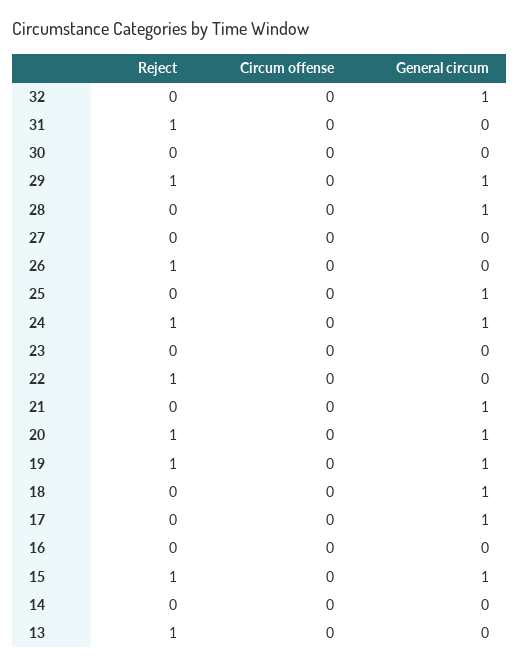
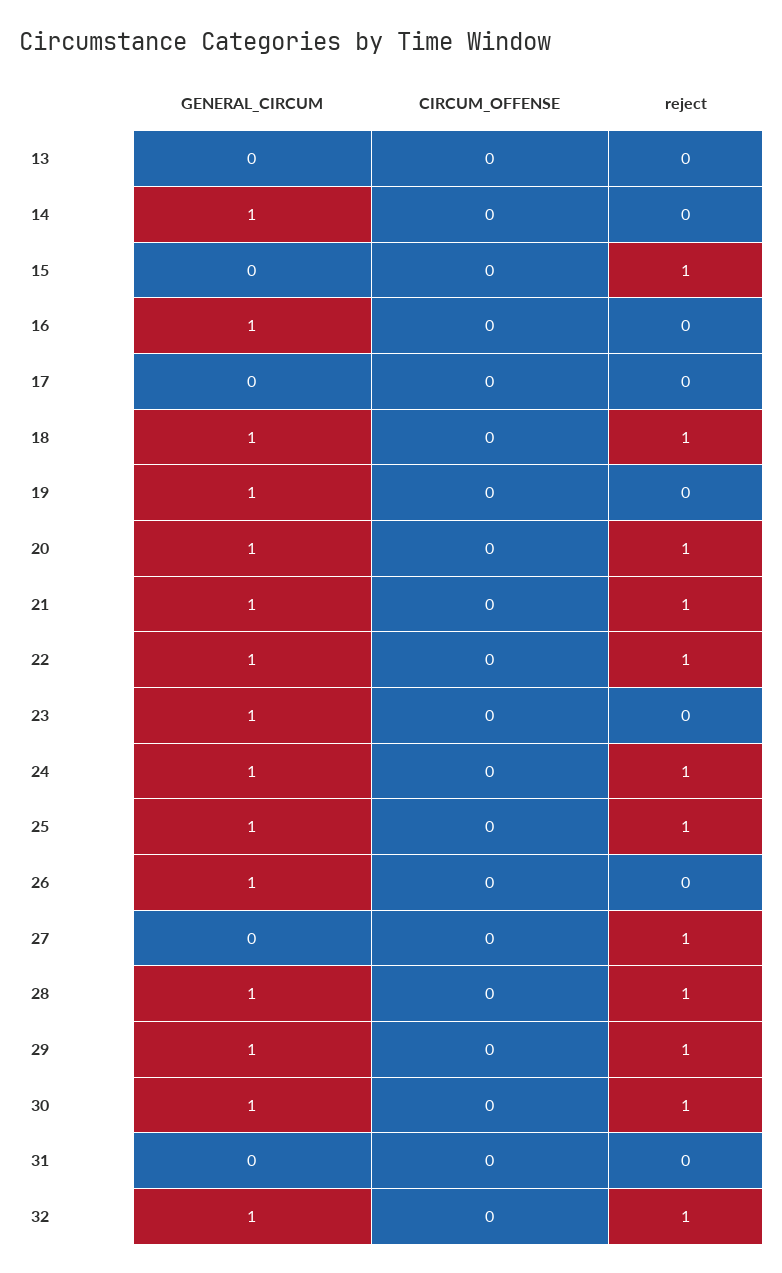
  {
    "Reject": {
-     "32": 0,
+     "32": 1,
-     "31": 1,
+     "31": 0,
-     "30": 0,
+     "30": 1,
      "29": 1,
-     "28": 0,
+     "28": 1,
-     "27": 0,
+     "27": 1,
-     "26": 1,
+     "26": 0,
-     "25": 0,
+     "25": 1,
      "24": 1,
      "23": 0,
      "22": 1,
-     "21": 0,
+     "21": 1,
      "20": 1,
-     "19": 1,
+     "19": 0,
-     "18": 0,
+     "18": 1,
      "17": 0,
      "16": 0,
      "15": 1,
      "14": 0,
-     "13": 1
+     "13": 0
    },
    "Circum offense": {
      "32": 0,
      "31": 0,
      "30": 0,
      "29": 0,
      "28": 0,
      "27": 0,
      "26": 0,
      "25": 0,
      "24": 0,
      "23": 0,
      "22": 0,
      "21": 0,
      "20": 0,
      "19": 0,
      "18": 0,
      "17": 0,
      "16": 0,
      "15": 0,
      "14": 0,
      "13": 0
    },
    "General circum": {
      "32": 1,
      "31": 0,
-     "30": 0,
+     "30": 1,
      "29": 1,
      "28": 1,
      "27": 0,
-     "26": 0,
+     "26": 1,
      "25": 1,
      "24": 1,
-     "23": 0,
+     "23": 1,
-     "22": 0,
+     "22": 1,
      "21": 1,
      "20": 1,
      "19": 1,
      "18": 1,
-     "17": 1,
+     "17": 0,
-     "16": 0,
+     "16": 1,
-     "15": 1,
+     "15": 0,
-     "14": 0,
+     "14": 1,
      "13": 0
    }
  }

